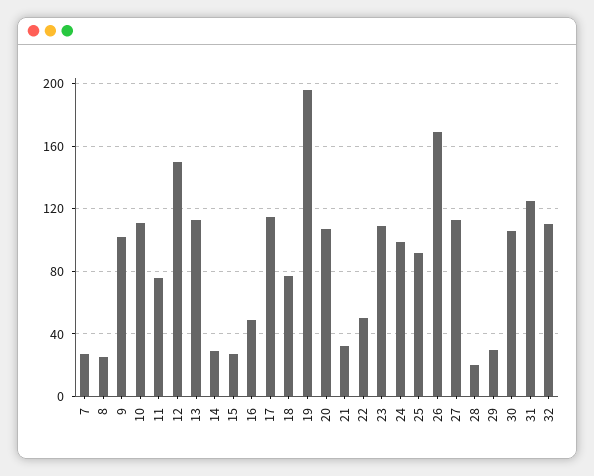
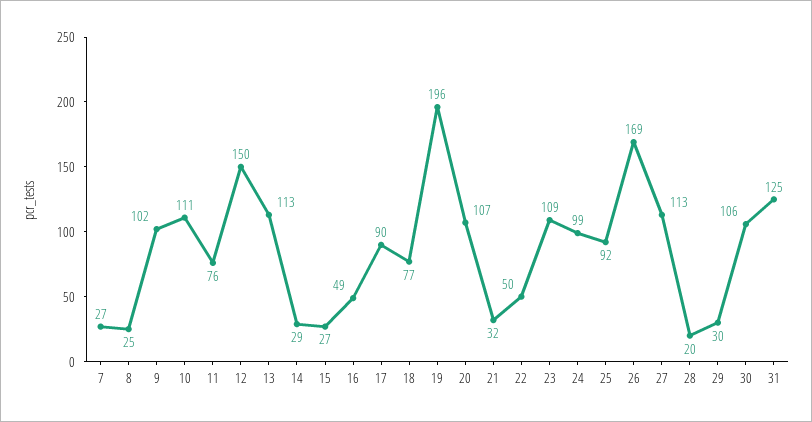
  {
    "7": 27,
    "8": 25,
    "9": 102,
    "10": 111,
    "11": 76,
    "12": 150,
    "13": 113,
    "14": 29,
    "15": 27,
    "16": 49,
-   "17": 115,
+   "17": 90,
    "18": 77,
    "19": 196,
    "20": 107,
    "21": 32,
    "22": 50,
    "23": 109,
    "24": 99,
    "25": 92,
    "26": 169,
    "27": 113,
    "28": 20,
    "29": 30,
    "30": 106,
-   "31": 125,
+   "31": 125
-   "32": 110
  }

